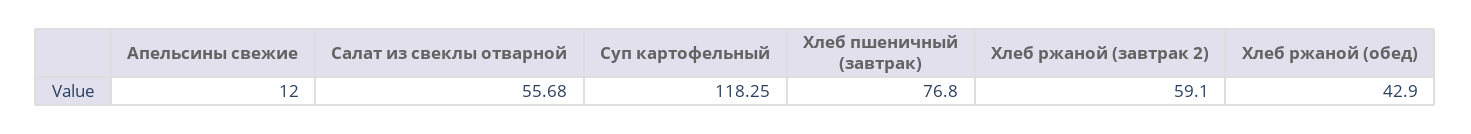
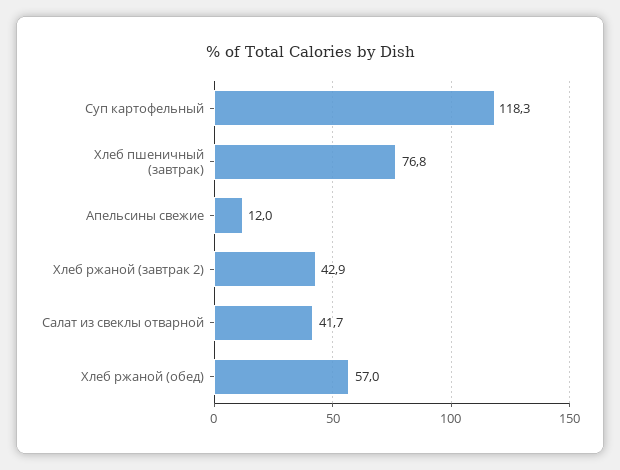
  {
    "Апельсины свежие": 12,
-   "Салат из свеклы отварной": 55.68,
+   "Салат из свеклы отварной": 41.7,
    "Суп картофельный": 118.25,
    "Хлеб пшеничный (завтрак)": 76.8,
-   "Хлеб ржаной (завтрак 2)": 59.1,
+   "Хлеб ржаной (завтрак 2)": 42.9,
-   "Хлеб ржаной (обед)": 42.9
+   "Хлеб ржаной (обед)": 57
  }

